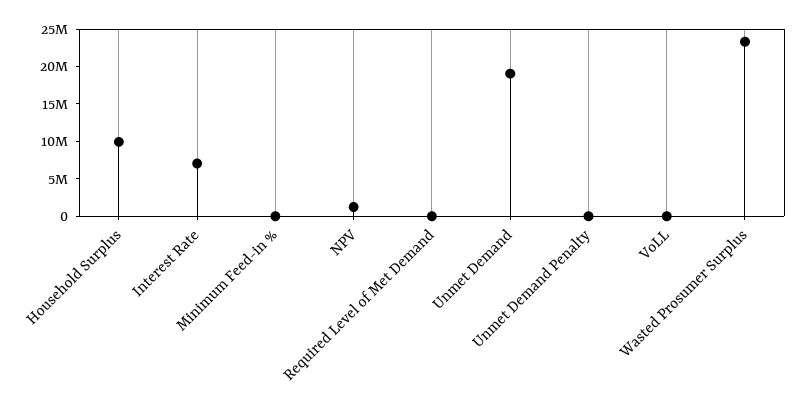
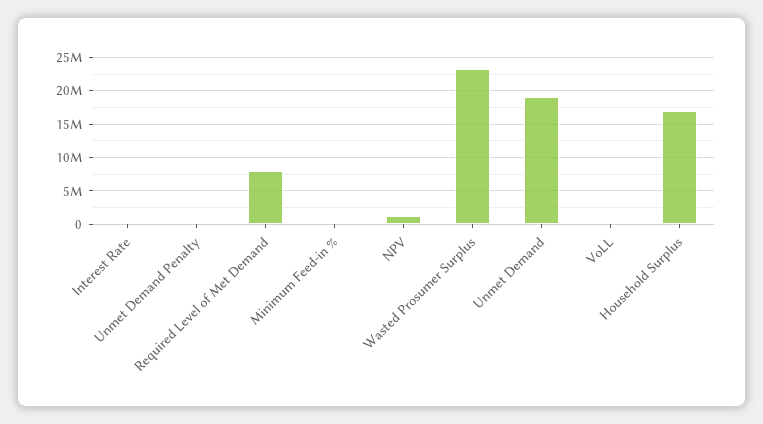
  {
-   "Household Surplus": 10000000,
+   "Household Surplus": 17000000,
-   "Interest Rate": 7500000,
+   "Interest Rate": 0,
    "Minimum Feed-in %": 0,
    "NPV": 1000000,
-   "Required Level of Met Demand": 0,
+   "Required Level of Met Demand": 8000000,
    "Unmet Demand": 19000000,
    "Unmet Demand Penalty": 0,
    "VoLL": 0,
    "Wasted Prosumer Surplus": 23000000
  }

